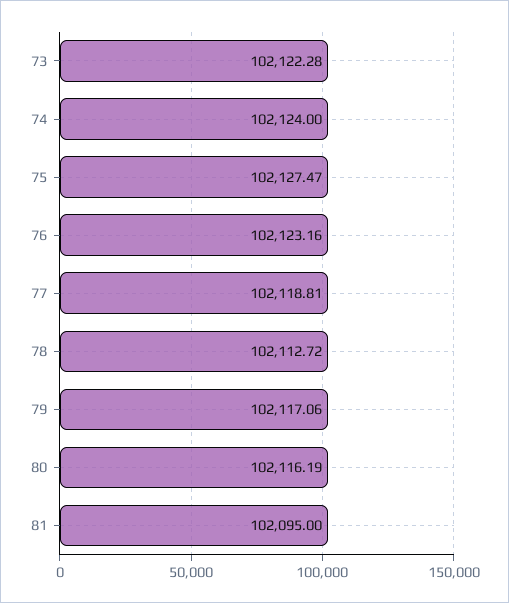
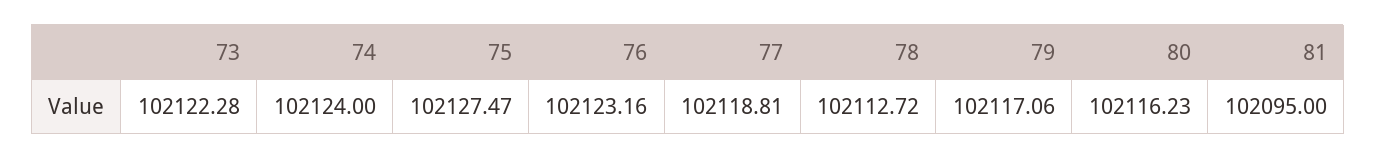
  {
    "73": 102122.28,
    "74": 102124,
    "75": 102127.47,
    "76": 102123.16,
    "77": 102118.81,
    "78": 102112.72,
    "79": 102117.06,
-   "80": 102116.19,
+   "80": 102116.23,
    "81": 102095
  }

